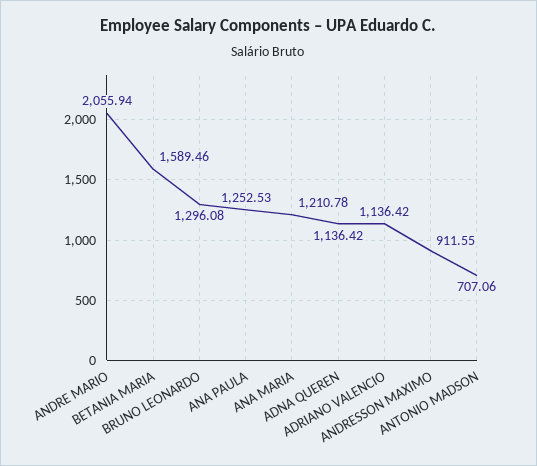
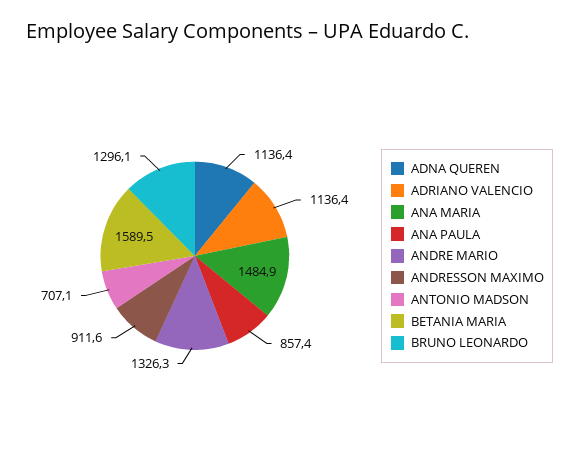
  {
-   "ANDRE MARIO": 2055.94,
+   "ANDRE MARIO": 1326.3,
    "BETANIA MARIA": 1589.46,
    "BRUNO LEONARDO": 1296.08,
-   "ANA PAULA": 1252.53,
+   "ANA PAULA": 857.4,
-   "ANA MARIA": 1210.78,
+   "ANA MARIA": 1484.9,
    "ADNA QUEREN": 1136.42,
    "ADRIANO VALENCIO": 1136.42,
    "ANDRESSON MAXIMO": 911.55,
    "ANTONIO MADSON": 707.06
  }

